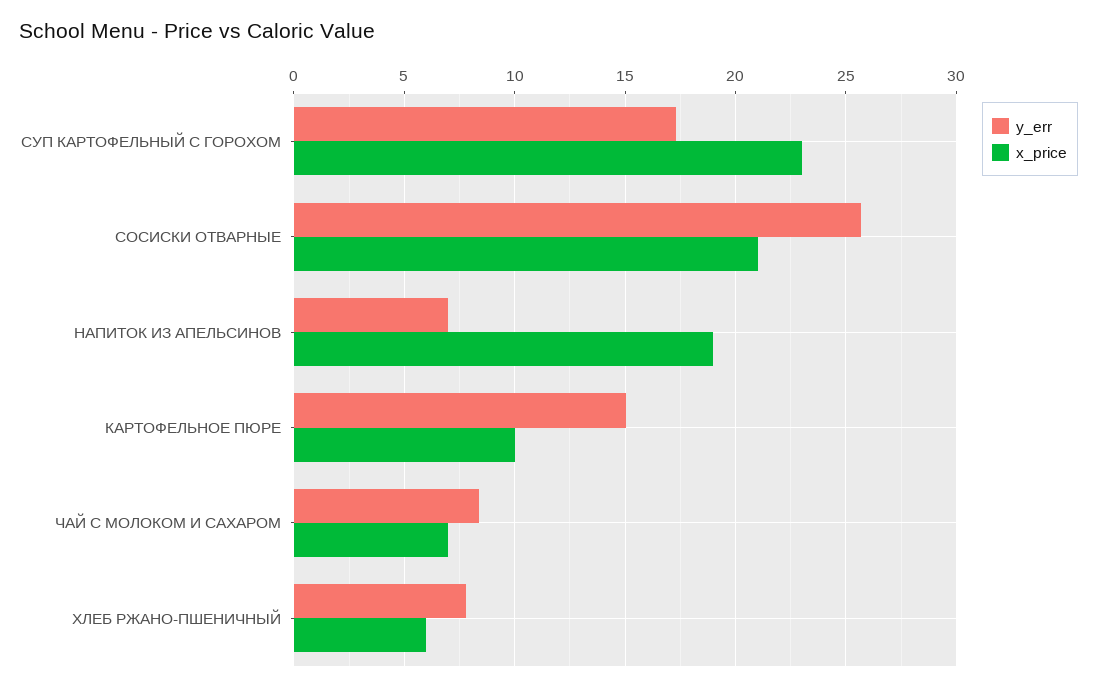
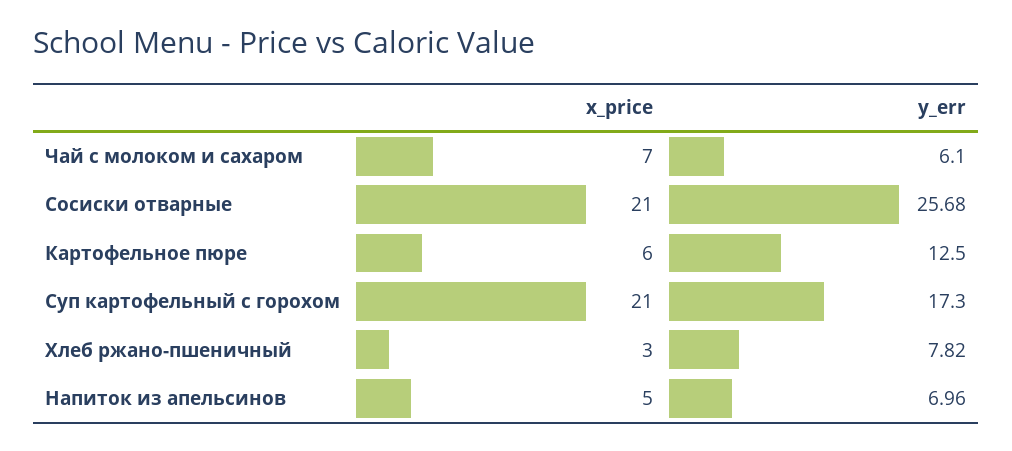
  {
    "y_err": {
      "СУП КАРТОФЕЛЬНЫЙ С ГОРОХОМ": 17.3,
      "СОСИСКИ ОТВАРНЫЕ": 25.68,
      "НАПИТОК ИЗ АПЕЛЬСИНОВ": 6.96,
-     "КАРТОФЕЛЬНОЕ ПЮРЕ": 15,
+     "КАРТОФЕЛЬНОЕ ПЮРЕ": 12.5,
-     "ЧАЙ С МОЛОКОМ И САХАРОМ": 8.5,
+     "ЧАЙ С МОЛОКОМ И САХАРОМ": 6.1,
      "ХЛЕБ РЖАНО-ПШЕНИЧНЫЙ": 7.82
    },
    "x_price": {
-     "СУП КАРТОФЕЛЬНЫЙ С ГОРОХОМ": 23,
+     "СУП КАРТОФЕЛЬНЫЙ С ГОРОХОМ": 21,
      "СОСИСКИ ОТВАРНЫЕ": 21,
-     "НАПИТОК ИЗ АПЕЛЬСИНОВ": 19,
+     "НАПИТОК ИЗ АПЕЛЬСИНОВ": 5,
-     "КАРТОФЕЛЬНОЕ ПЮРЕ": 10,
+     "КАРТОФЕЛЬНОЕ ПЮРЕ": 6,
      "ЧАЙ С МОЛОКОМ И САХАРОМ": 7,
-     "ХЛЕБ РЖАНО-ПШЕНИЧНЫЙ": 6
+     "ХЛЕБ РЖАНО-ПШЕНИЧНЫЙ": 3
    }
  }

